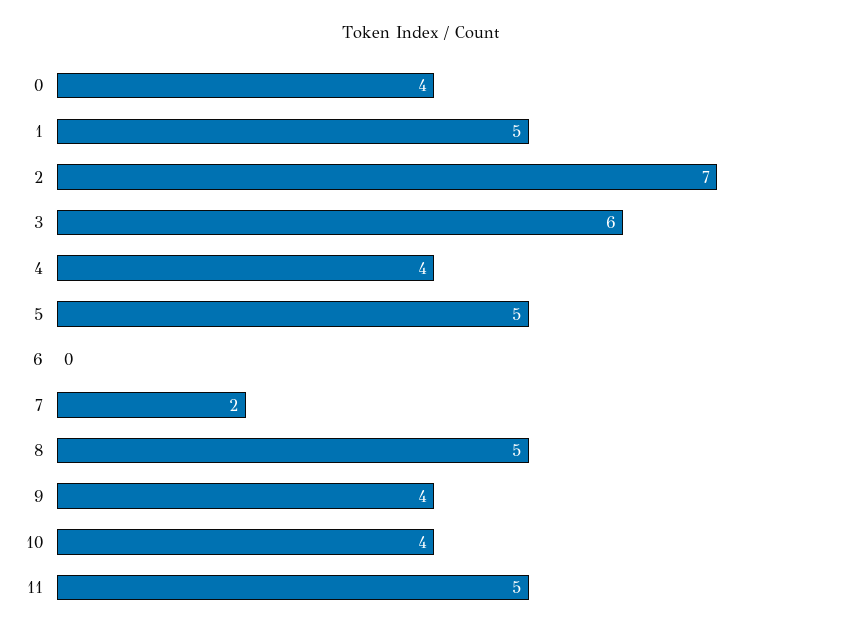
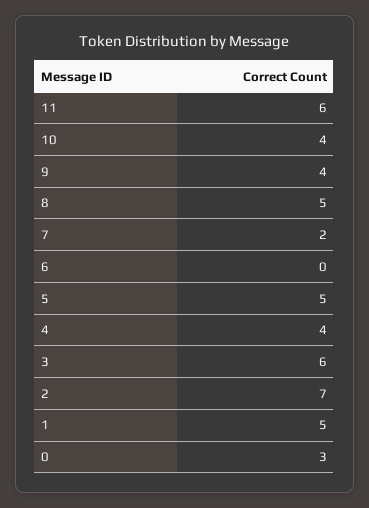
  {
-   "0": 4,
+   "0": 3,
    "1": 5,
    "2": 7,
    "3": 6,
    "4": 4,
    "5": 5,
    "6": 0,
    "7": 2,
    "8": 5,
    "9": 4,
    "10": 4,
-   "11": 5
+   "11": 6
  }

